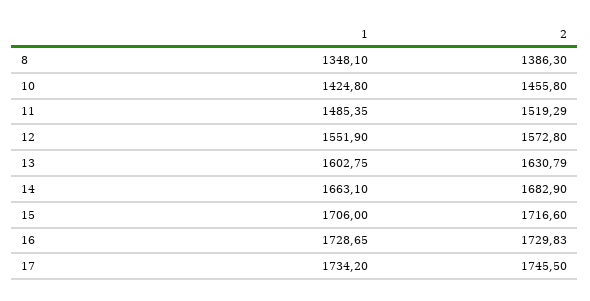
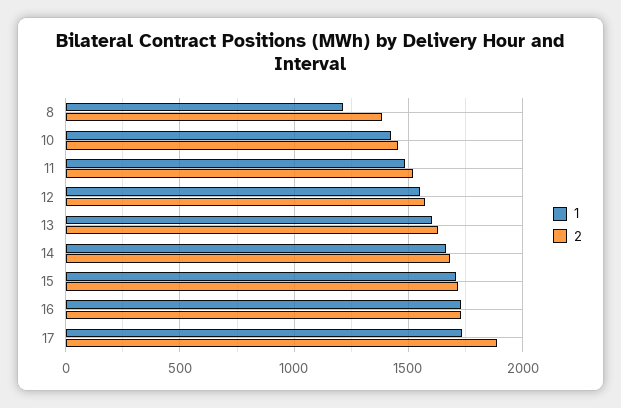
  {
    "1": {
-     "8": 1348.1,
+     "8": 1200,
      "10": 1424.8,
      "11": 1485.35,
      "12": 1551.9,
      "13": 1602.75,
      "14": 1663.1,
      "15": 1706,
      "16": 1728.65,
      "17": 1734.2
    },
    "2": {
      "8": 1386.3,
      "10": 1455.8,
      "11": 1519.29,
      "12": 1572.8,
      "13": 1630.79,
      "14": 1682.9,
      "15": 1716.6,
      "16": 1729.83,
-     "17": 1745.5
+     "17": 1900
    }
  }

